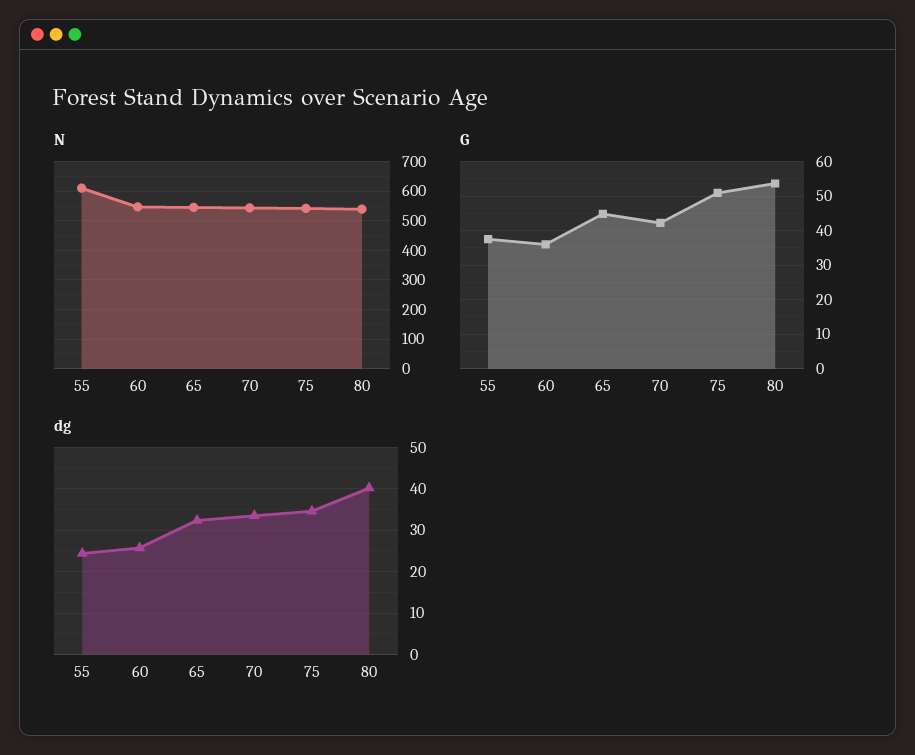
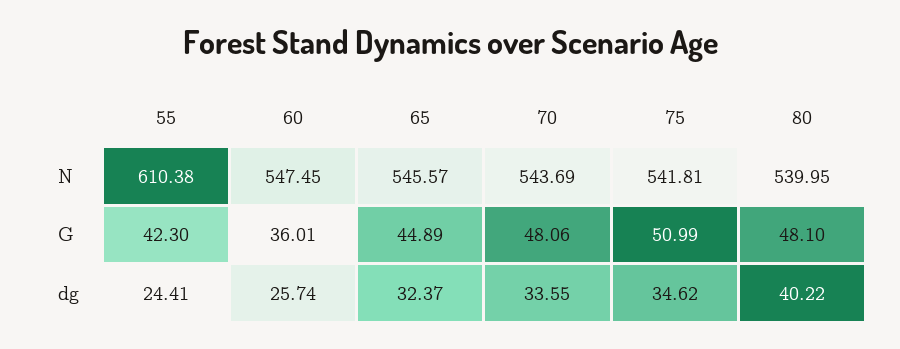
  {
    "N": {
      "55": 610.38,
      "60": 547.45,
      "65": 545.57,
      "70": 543.69,
      "75": 541.81,
      "80": 539.95
    },
    "G": {
-     "55": 38,
+     "55": 42.3,
      "60": 36.01,
      "65": 44.89,
-     "70": 42,
+     "70": 48.06,
      "75": 50.99,
-     "80": 54
+     "80": 48.1
    },
    "dg": {
      "55": 24.41,
      "60": 25.74,
      "65": 32.37,
      "70": 33.55,
      "75": 34.62,
      "80": 40.22
    }
  }

